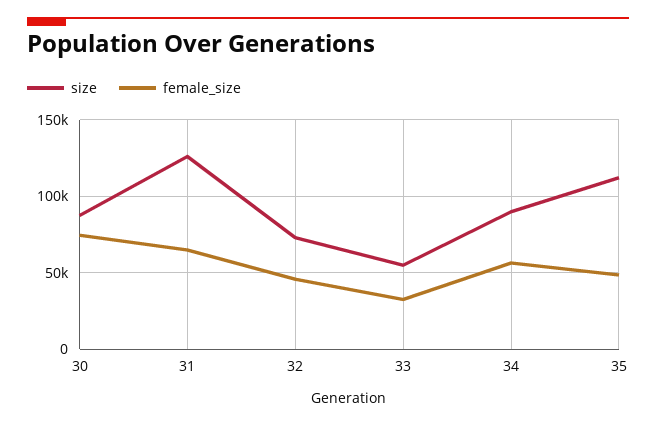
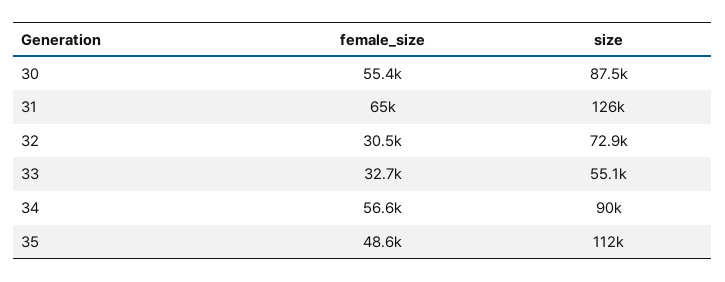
  {
    "size": {
      "30": 87500,
      "31": 126000,
      "32": 72900,
      "33": 55100,
      "34": 90000,
      "35": 112000
    },
    "female_size": {
-     "30": 75000,
+     "30": 55400,
      "31": 65000,
-     "32": 45000,
+     "32": 30500,
      "33": 32700,
      "34": 56600,
      "35": 48600
    }
  }

